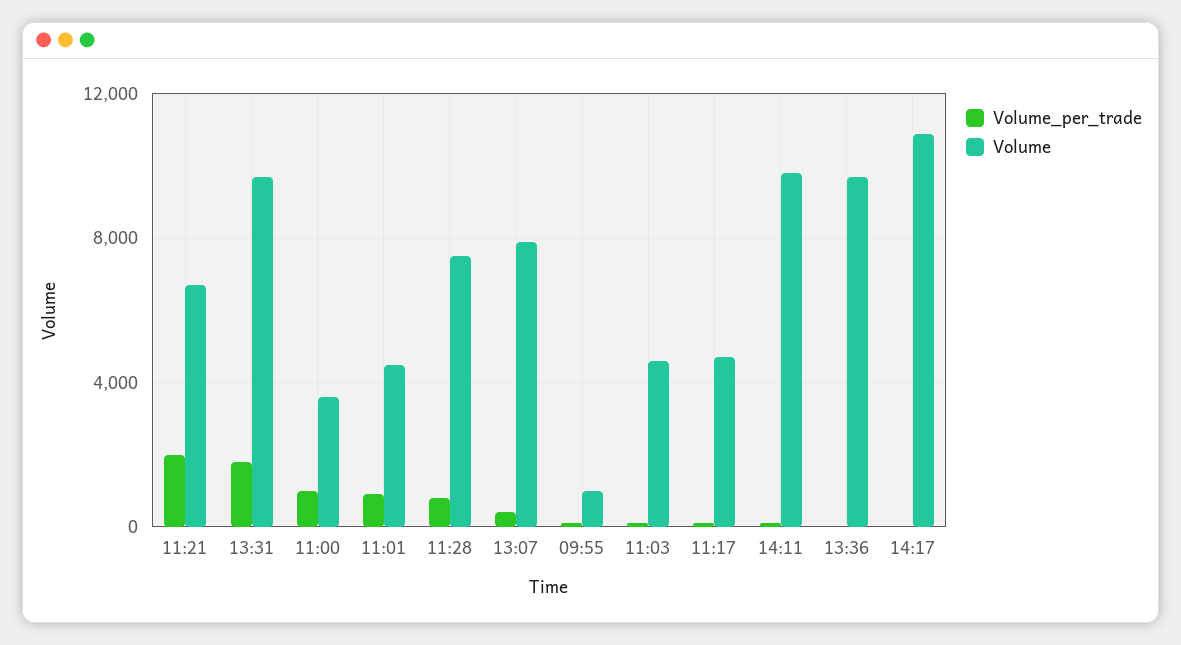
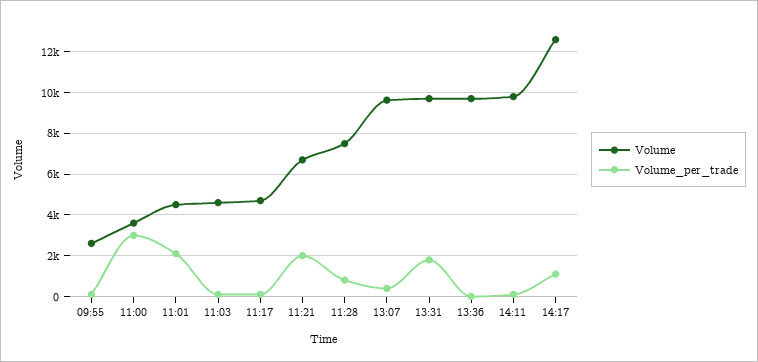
  {
    "Volume_per_trade": {
      "11:21": 2000,
      "13:31": 2000,
-     "11:00": 1000,
+     "11:00": 3000,
-     "11:01": 1000,
+     "11:01": 2000,
      "11:28": 1000,
      "13:07": 500,
      "09:55": 0,
      "11:03": 0,
      "11:17": 0,
      "14:11": 0,
      "13:36": 0,
-     "14:17": 0
+     "14:17": 1000
    },
    "Volume": {
      "11:21": 6500,
      "13:31": 9500,
      "11:00": 3500,
      "11:01": 4500,
      "11:28": 7500,
-     "13:07": 8000,
+     "13:07": 9500,
-     "09:55": 1000,
+     "09:55": 2500,
      "11:03": 4500,
      "11:17": 4500,
      "14:11": 10000,
      "13:36": 9500,
-     "14:17": 11000
+     "14:17": 12500
    }
  }

